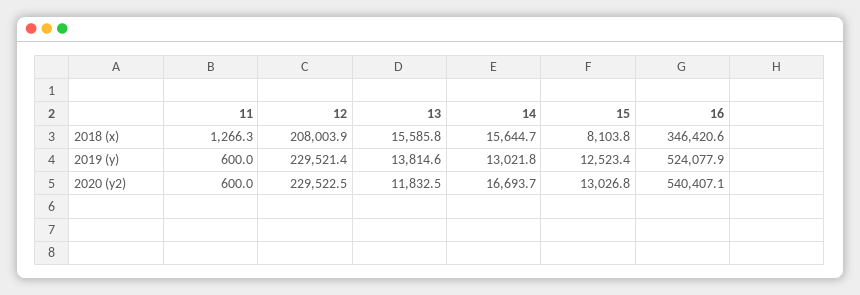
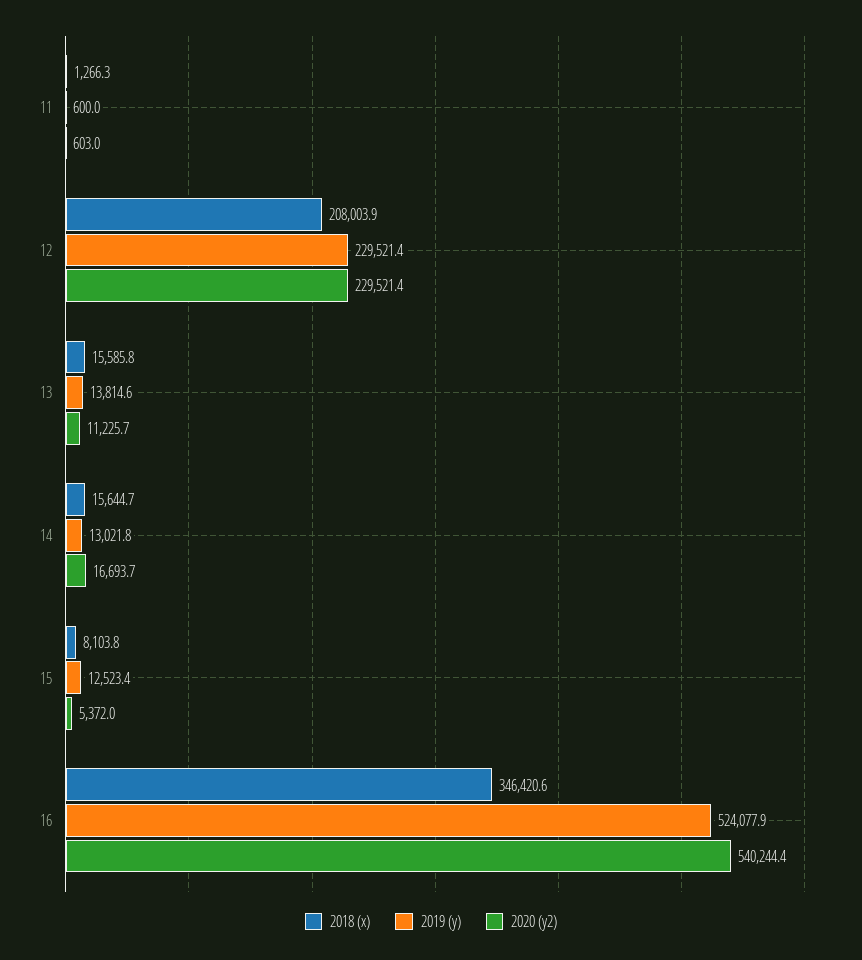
  {
    "2018 (x)": {
      "11": 1266.3,
      "12": 208003.9,
      "13": 15585.8,
      "14": 15644.7,
      "15": 8103.8,
      "16": 346420.6
    },
    "2019 (y)": {
      "11": 600,
      "12": 229521.4,
      "13": 13814.6,
      "14": 13021.8,
      "15": 12523.4,
      "16": 524077.9
    },
    "2020 (y2)": {
-     "11": 600,
+     "11": 603,
-     "12": 229522.5,
+     "12": 229521.4,
-     "13": 11832.5,
+     "13": 11225.7,
      "14": 16693.7,
-     "15": 13026.8,
+     "15": 5372,
-     "16": 540407.1
+     "16": 540244.4
    }
  }

